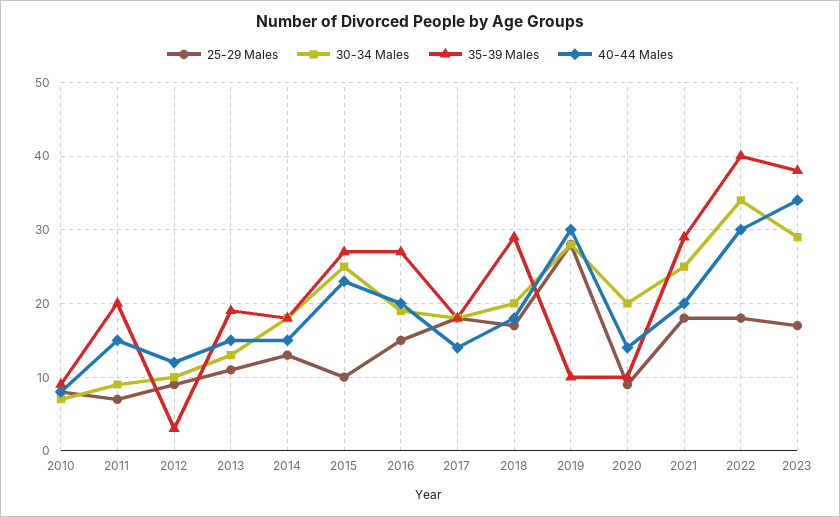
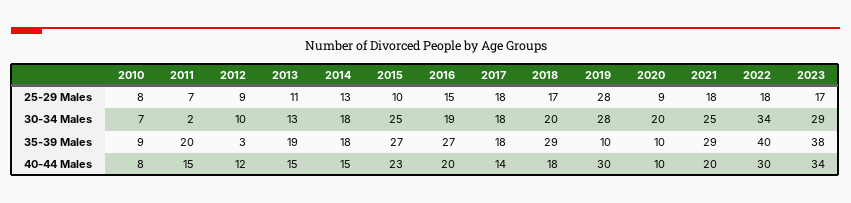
  {
    "25-29 Males": {
      "2010": 8,
      "2011": 7,
      "2012": 9,
      "2013": 11,
      "2014": 13,
      "2015": 10,
      "2016": 15,
      "2017": 18,
      "2018": 17,
      "2019": 28,
      "2020": 9,
      "2021": 18,
      "2022": 18,
      "2023": 17
    },
    "30-34 Males": {
      "2010": 7,
-     "2011": 9,
+     "2011": 2,
      "2012": 10,
      "2013": 13,
      "2014": 18,
      "2015": 25,
      "2016": 19,
      "2017": 18,
      "2018": 20,
      "2019": 28,
      "2020": 20,
      "2021": 25,
      "2022": 34,
      "2023": 29
    },
    "35-39 Males": {
      "2010": 9,
      "2011": 20,
      "2012": 3,
      "2013": 19,
      "2014": 18,
      "2015": 27,
      "2016": 27,
      "2017": 18,
      "2018": 29,
      "2019": 10,
      "2020": 10,
      "2021": 29,
      "2022": 40,
      "2023": 38
    },
    "40-44 Males": {
      "2010": 8,
      "2011": 15,
      "2012": 12,
      "2013": 15,
      "2014": 15,
      "2015": 23,
      "2016": 20,
      "2017": 14,
      "2018": 18,
      "2019": 30,
-     "2020": 14,
+     "2020": 10,
      "2021": 20,
      "2022": 30,
      "2023": 34
    }
  }

